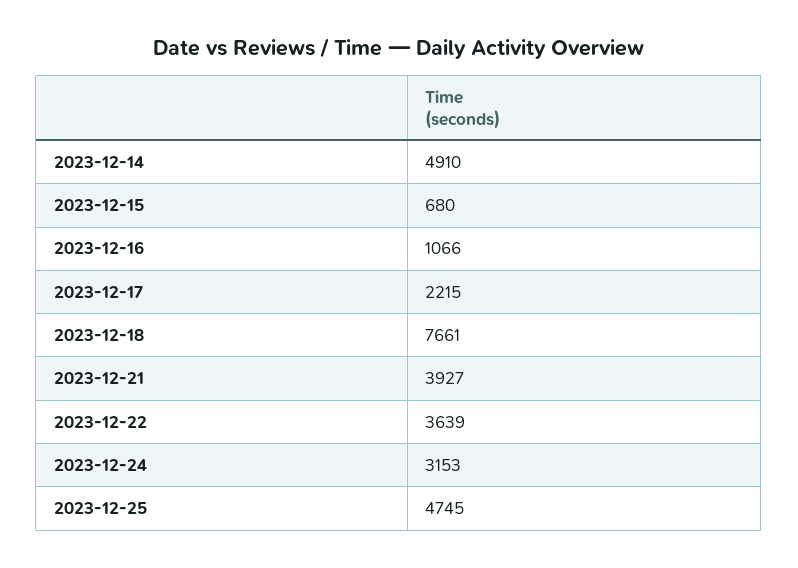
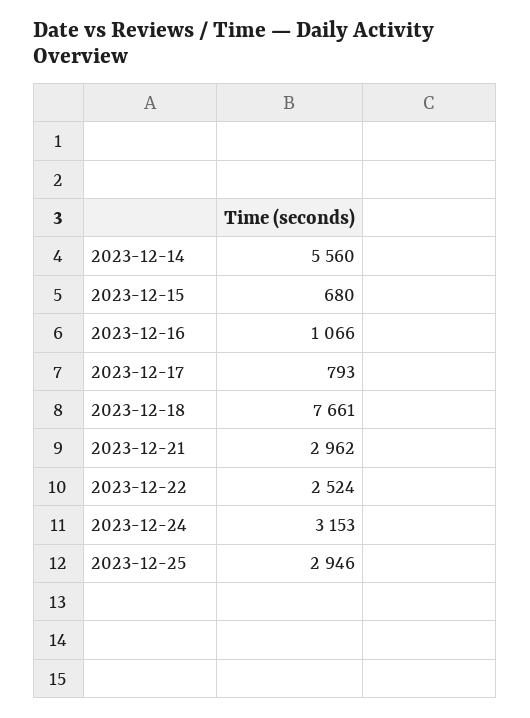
  {
-   "2023-12-14": 4910,
+   "2023-12-14": 5560,
    "2023-12-15": 680,
    "2023-12-16": 1066,
-   "2023-12-17": 2215,
+   "2023-12-17": 793,
    "2023-12-18": 7661,
-   "2023-12-21": 3927,
+   "2023-12-21": 2962,
-   "2023-12-22": 3639,
+   "2023-12-22": 2524,
    "2023-12-24": 3153,
-   "2023-12-25": 4745
+   "2023-12-25": 2946
  }

